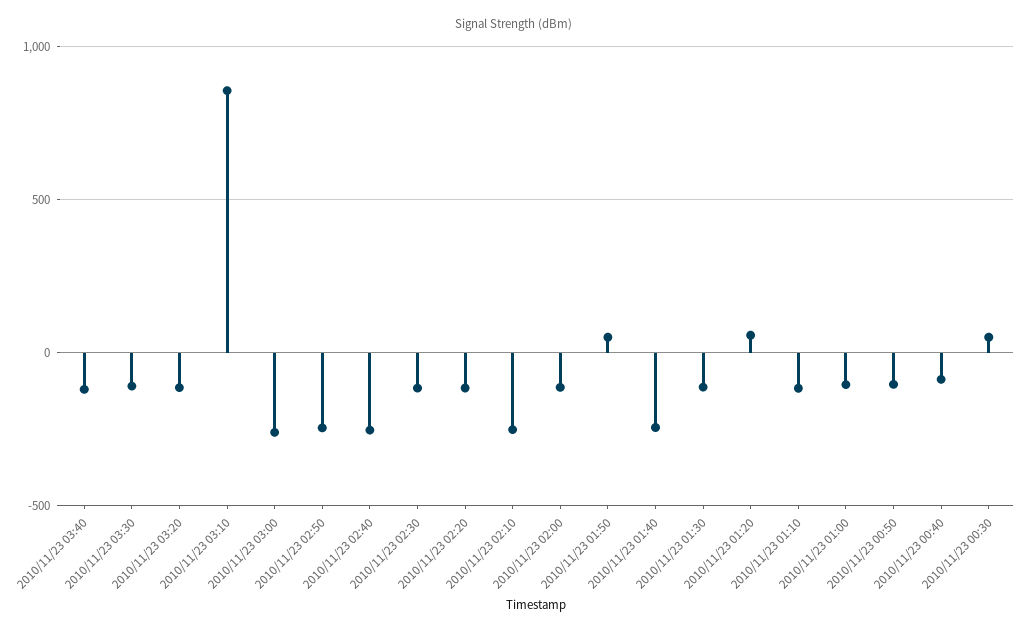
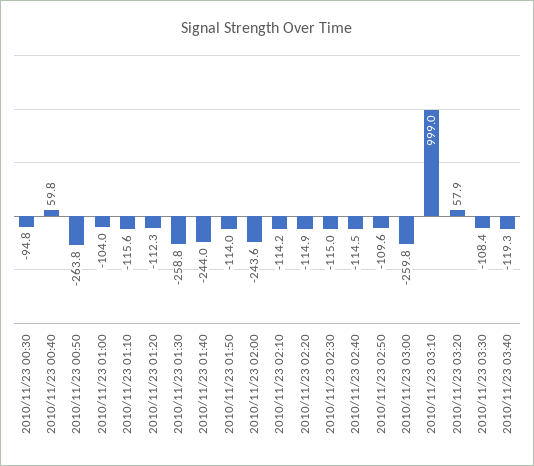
  {
    "2010/11/23 03:40": -119.3,
    "2010/11/23 03:30": -108.4,
-   "2010/11/23 03:20": -100,
+   "2010/11/23 03:20": 57.9,
-   "2010/11/23 03:10": 850,
+   "2010/11/23 03:10": 999,
    "2010/11/23 03:00": -259.8,
-   "2010/11/23 02:50": -250,
+   "2010/11/23 02:50": -109.6,
-   "2010/11/23 02:40": -250,
+   "2010/11/23 02:40": -114.5,
    "2010/11/23 02:30": -115,
    "2010/11/23 02:20": -114.9,
-   "2010/11/23 02:10": -250,
+   "2010/11/23 02:10": -114.2,
-   "2010/11/23 02:00": -100,
+   "2010/11/23 02:00": -243.6,
-   "2010/11/23 01:50": 50,
+   "2010/11/23 01:50": -114,
    "2010/11/23 01:40": -244,
-   "2010/11/23 01:30": -100,
+   "2010/11/23 01:30": -258.8,
-   "2010/11/23 01:20": 50,
+   "2010/11/23 01:20": -112.3,
    "2010/11/23 01:10": -115.6,
    "2010/11/23 01:00": -104,
-   "2010/11/23 00:50": -100,
+   "2010/11/23 00:50": -263.8,
-   "2010/11/23 00:40": -100,
+   "2010/11/23 00:40": 59.8,
-   "2010/11/23 00:30": 50
+   "2010/11/23 00:30": -94.8
  }

